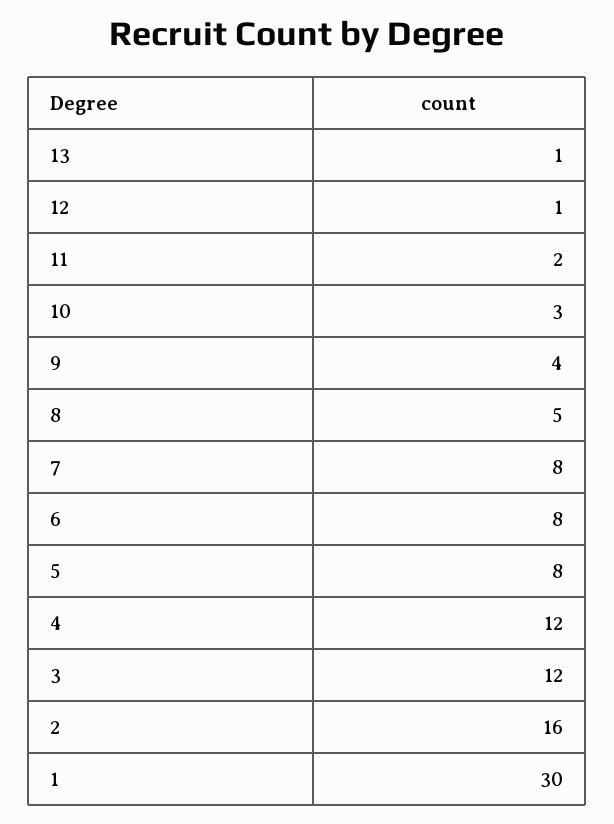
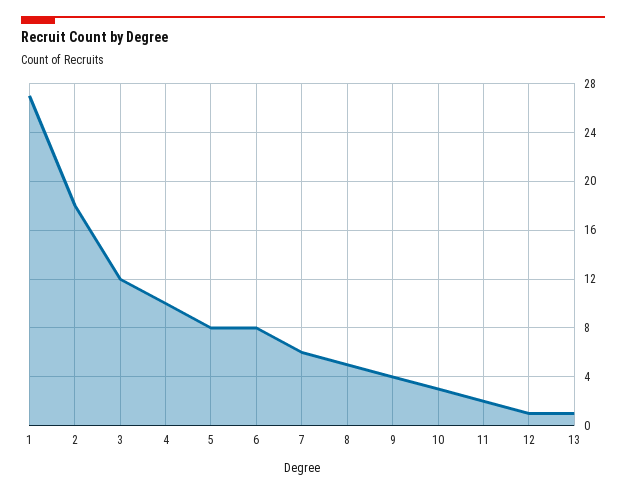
  {
    "13": 1,
    "12": 1,
    "11": 2,
    "10": 3,
    "9": 4,
    "8": 5,
-   "7": 8,
+   "7": 6,
    "6": 8,
    "5": 8,
-   "4": 12,
+   "4": 10,
    "3": 12,
-   "2": 16,
+   "2": 18,
-   "1": 30
+   "1": 27
  }

